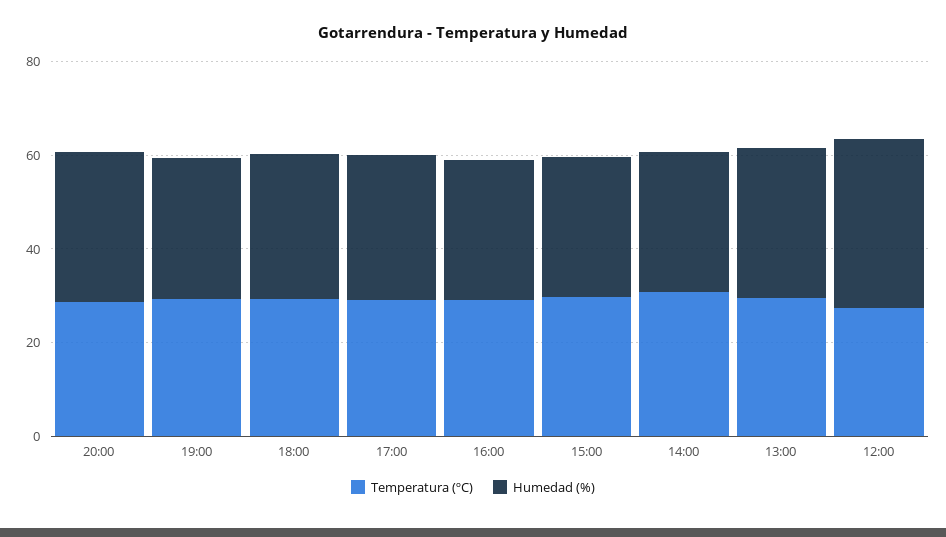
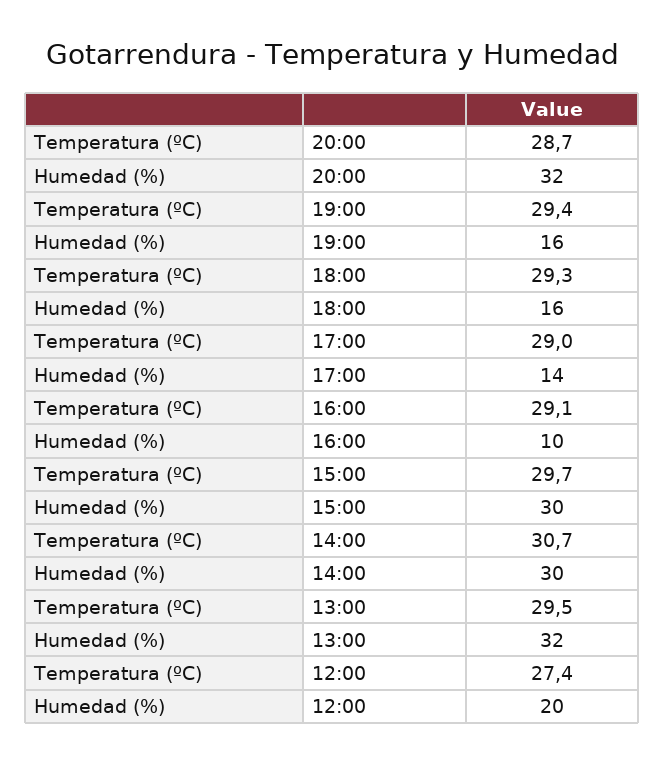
  {
    "Temperatura (ºC)": {
      "20:00": 28.7,
      "19:00": 29.4,
      "18:00": 29.3,
      "17:00": 29,
      "16:00": 29.1,
      "15:00": 29.7,
      "14:00": 30.7,
      "13:00": 29.5,
      "12:00": 27.4
    },
    "Humedad (%)": {
      "20:00": 32,
-     "19:00": 30,
+     "19:00": 16,
-     "18:00": 30,
+     "18:00": 16,
-     "17:00": 30,
+     "17:00": 14,
-     "16:00": 30,
+     "16:00": 10,
      "15:00": 30,
      "14:00": 30,
      "13:00": 32,
-     "12:00": 35
+     "12:00": 20
    }
  }

